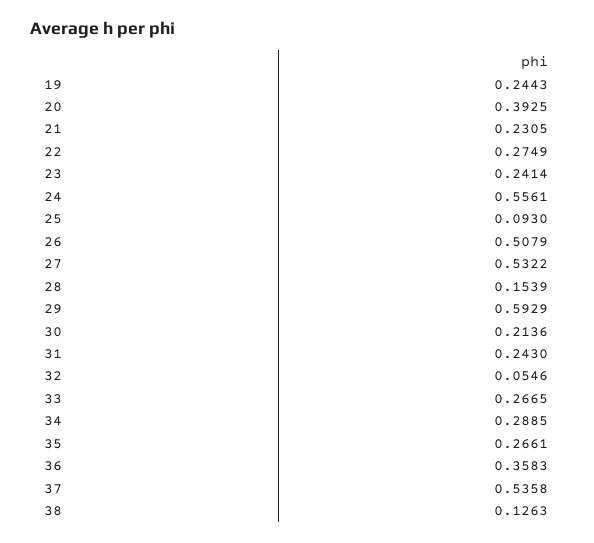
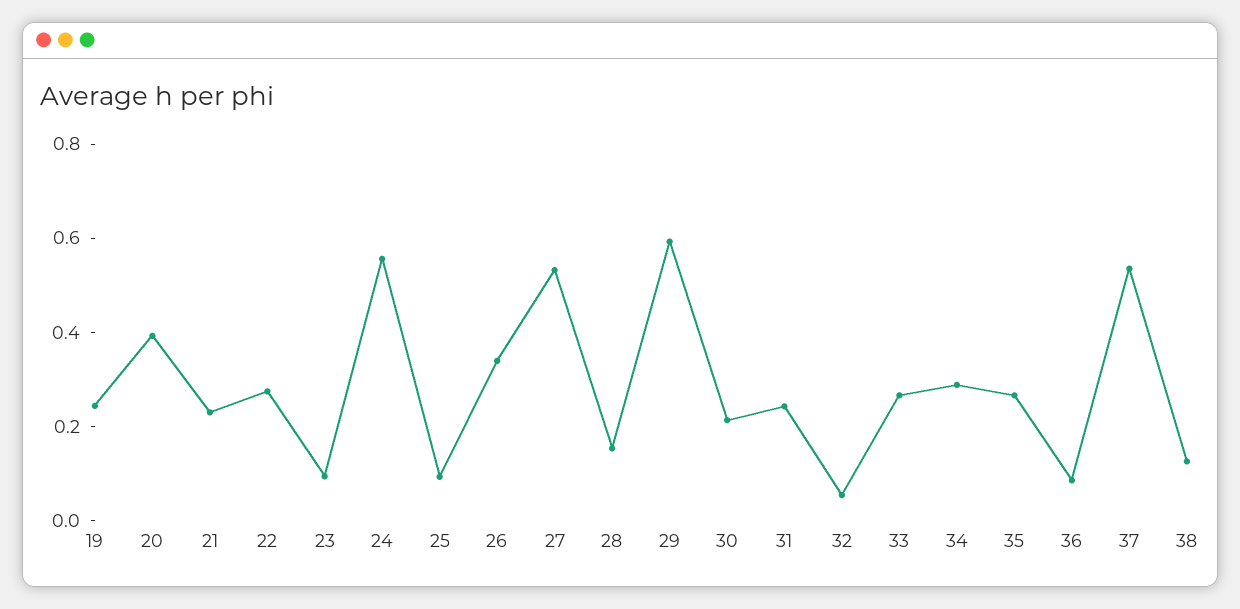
  {
    "19": 0.2443,
    "20": 0.3925,
    "21": 0.2305,
    "22": 0.2749,
-   "23": 0.2414,
+   "23": 0.1,
    "24": 0.5561,
    "25": 0.093,
-   "26": 0.5079,
+   "26": 0.35,
    "27": 0.5322,
    "28": 0.1539,
    "29": 0.5929,
    "30": 0.2136,
    "31": 0.243,
    "32": 0.0546,
    "33": 0.2665,
    "34": 0.2885,
    "35": 0.2661,
-   "36": 0.3583,
+   "36": 0.1,
    "37": 0.5358,
    "38": 0.1263
  }

